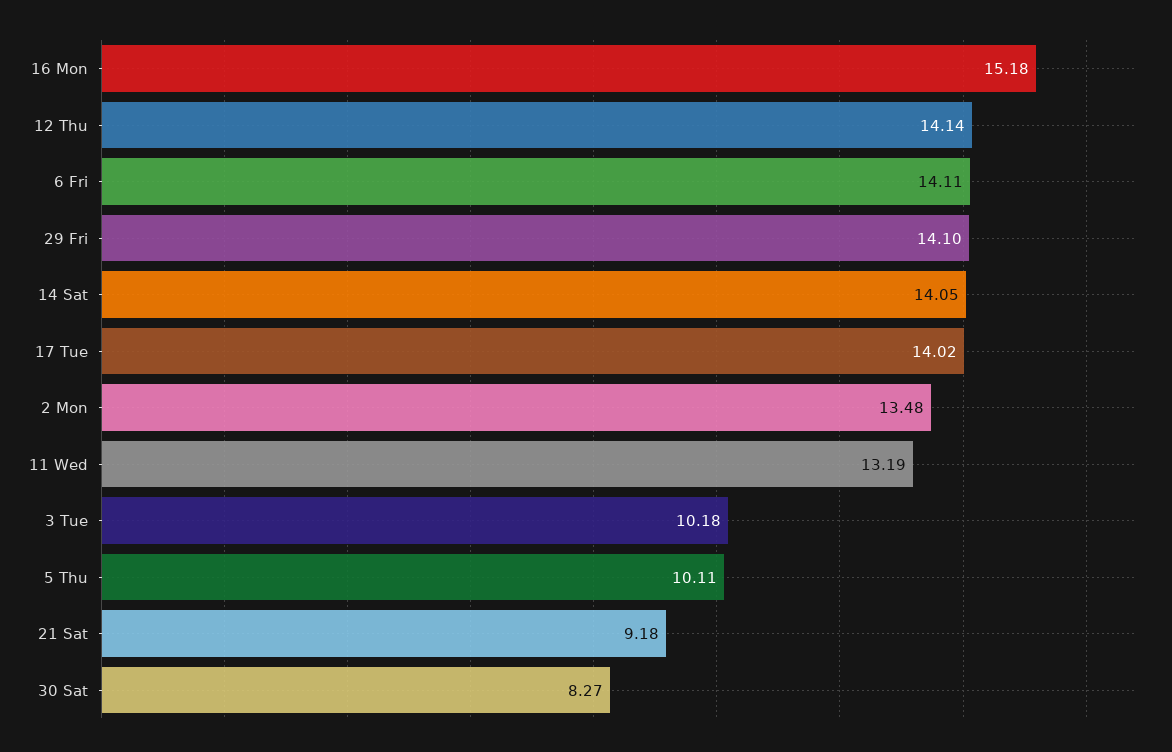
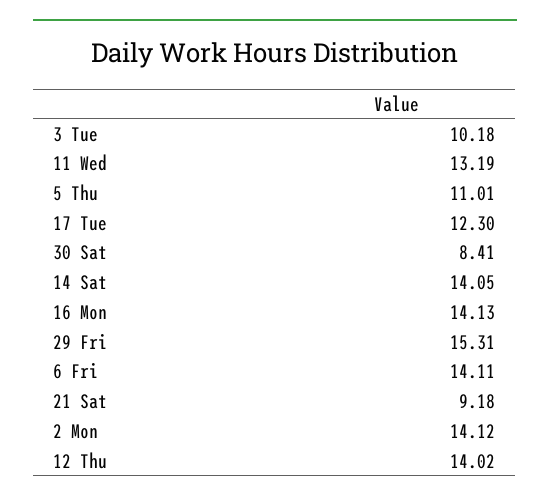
  {
-   "16 Mon": 15.18,
+   "16 Mon": 14.13,
-   "12 Thu": 14.14,
+   "12 Thu": 14.02,
    "6 Fri": 14.11,
-   "29 Fri": 14.1,
+   "29 Fri": 15.31,
    "14 Sat": 14.05,
-   "17 Tue": 14.02,
+   "17 Tue": 12.3,
-   "2 Mon": 13.48,
+   "2 Mon": 14.12,
    "11 Wed": 13.19,
    "3 Tue": 10.18,
-   "5 Thu": 10.11,
+   "5 Thu": 11.01,
    "21 Sat": 9.18,
-   "30 Sat": 8.27
+   "30 Sat": 8.41
  }

